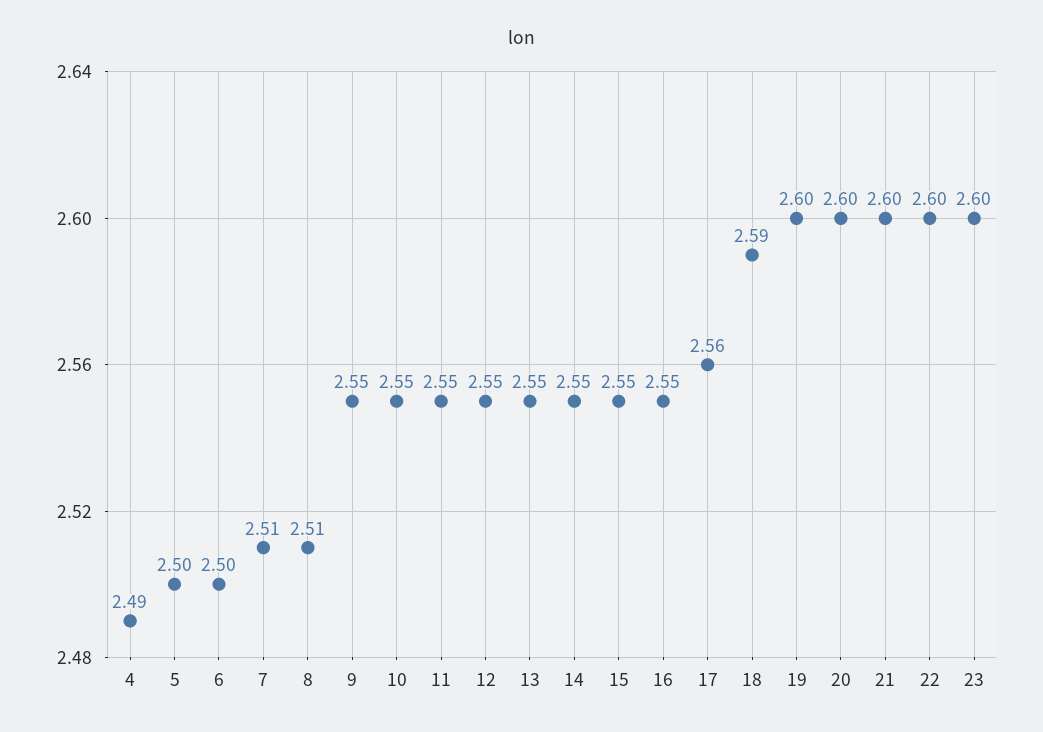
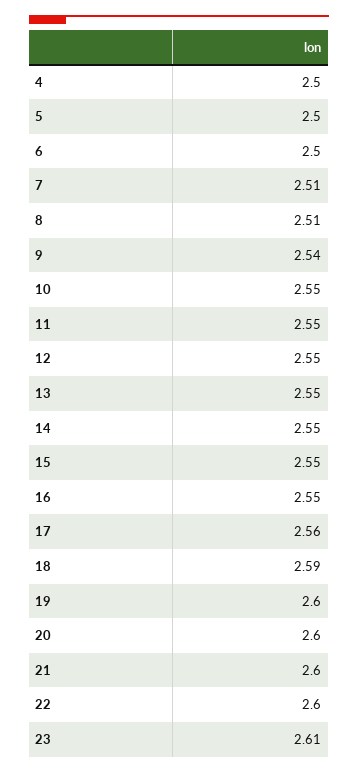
  {
-   "4": 2.49,
+   "4": 2.5,
    "5": 2.5,
    "6": 2.5,
    "7": 2.51,
    "8": 2.51,
-   "9": 2.55,
+   "9": 2.54,
    "10": 2.55,
    "11": 2.55,
    "12": 2.55,
    "13": 2.55,
    "14": 2.55,
    "15": 2.55,
    "16": 2.55,
    "17": 2.56,
    "18": 2.59,
    "19": 2.6,
    "20": 2.6,
    "21": 2.6,
    "22": 2.6,
-   "23": 2.6
+   "23": 2.61
  }

